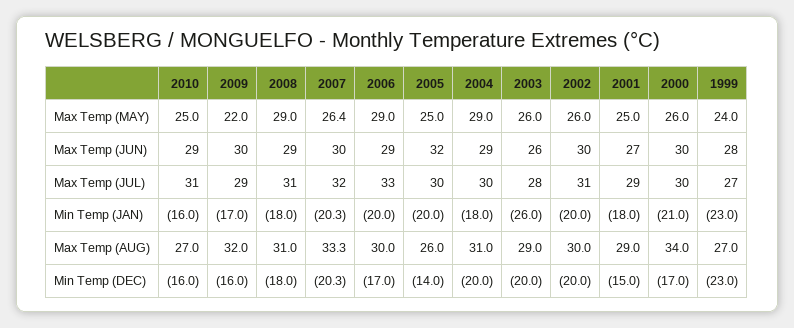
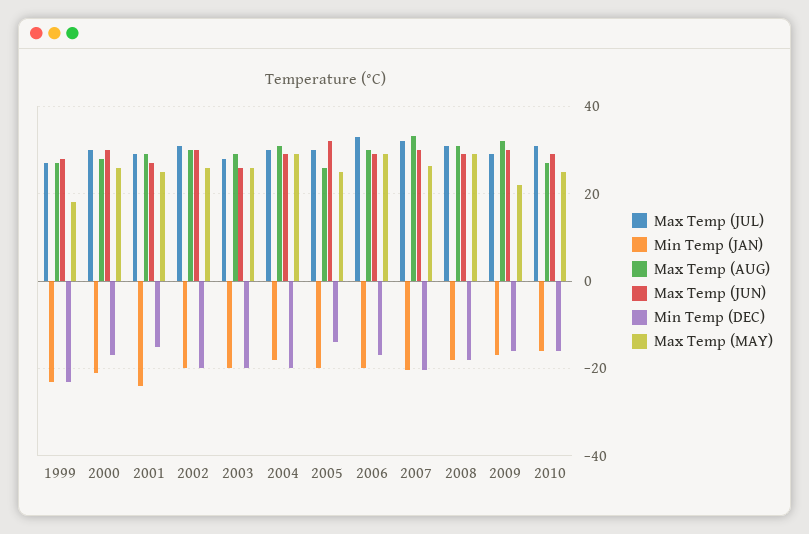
  {
    "Max Temp (MAY)": {
      "2010": 25,
      "2009": 22,
      "2008": 29,
      "2007": 26.4,
      "2006": 29,
      "2005": 25,
      "2004": 29,
      "2003": 26,
      "2002": 26,
      "2001": 25,
      "2000": 26,
-     "1999": 24
+     "1999": 18
    },
    "Max Temp (JUN)": {
      "2010": 29,
      "2009": 30,
      "2008": 29,
      "2007": 30,
      "2006": 29,
      "2005": 32,
      "2004": 29,
      "2003": 26,
      "2002": 30,
      "2001": 27,
      "2000": 30,
      "1999": 28
    },
    "Max Temp (JUL)": {
      "2010": 31,
      "2009": 29,
      "2008": 31,
      "2007": 32,
      "2006": 33,
      "2005": 30,
      "2004": 30,
      "2003": 28,
      "2002": 31,
      "2001": 29,
      "2000": 30,
      "1999": 27
    },
    "Min Temp (JAN)": {
      "2010": -16,
      "2009": -17,
      "2008": -18,
      "2007": -20.3,
      "2006": -20,
      "2005": -20,
      "2004": -18,
-     "2003": -26,
+     "2003": -20,
      "2002": -20,
-     "2001": -18,
+     "2001": -24,
      "2000": -21,
      "1999": -23
    },
    "Max Temp (AUG)": {
      "2010": 27,
      "2009": 32,
      "2008": 31,
      "2007": 33.3,
      "2006": 30,
      "2005": 26,
      "2004": 31,
      "2003": 29,
      "2002": 30,
      "2001": 29,
-     "2000": 34,
+     "2000": 28,
      "1999": 27
    },
    "Min Temp (DEC)": {
      "2010": -16,
      "2009": -16,
      "2008": -18,
      "2007": -20.3,
      "2006": -17,
      "2005": -14,
      "2004": -20,
      "2003": -20,
      "2002": -20,
      "2001": -15,
      "2000": -17,
      "1999": -23
    }
  }

